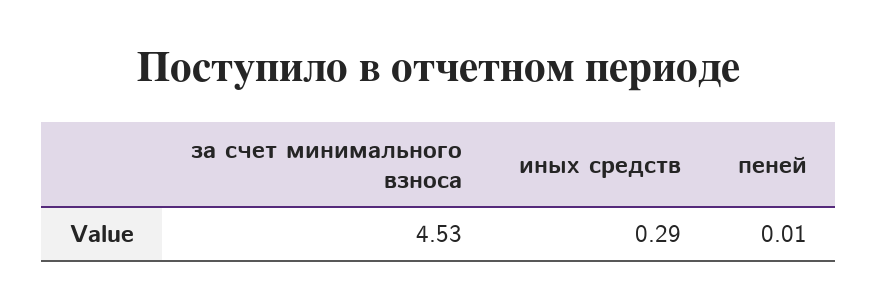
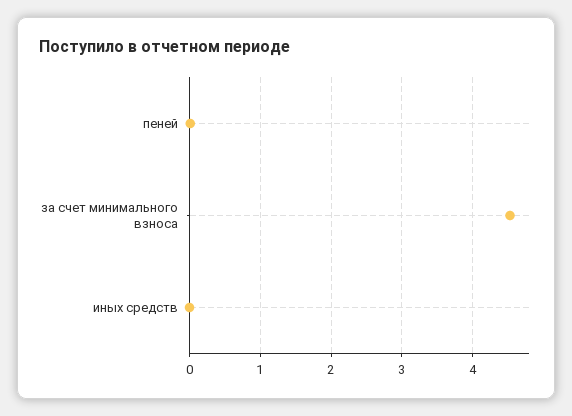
  {
    "за счет минимального взноса": 4.53,
-   "иных средств": 0.29,
+   "иных средств": 0,
    "пеней": 0.01
  }

